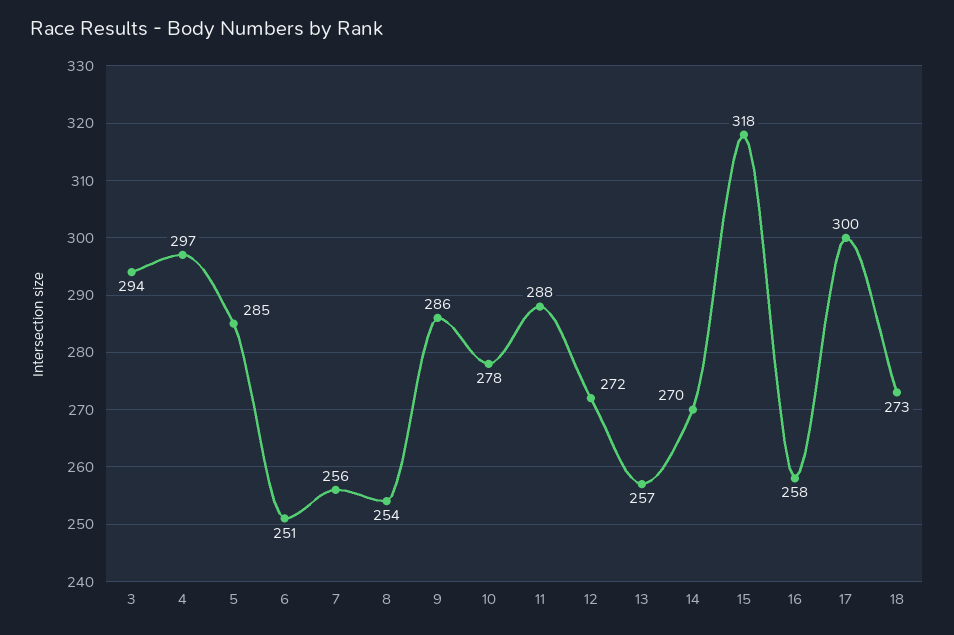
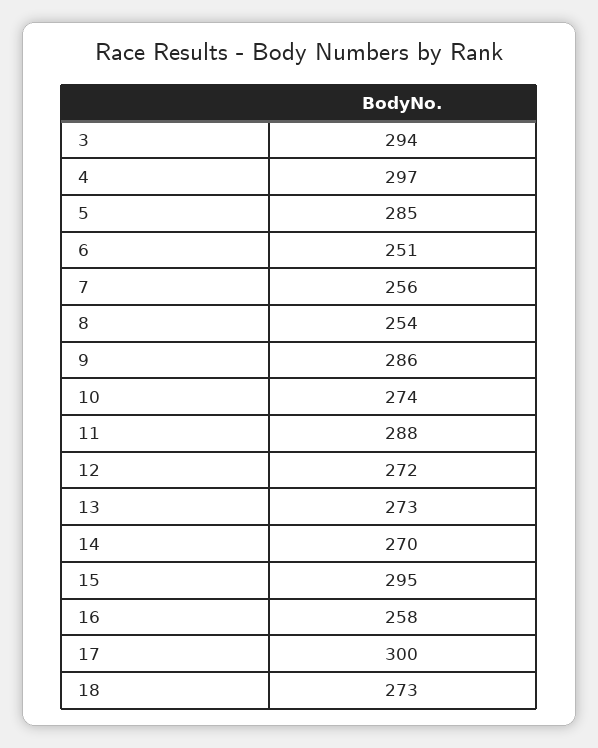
  {
    "3": 294,
    "4": 297,
    "5": 285,
    "6": 251,
    "7": 256,
    "8": 254,
    "9": 286,
-   "10": 278,
+   "10": 274,
    "11": 288,
    "12": 272,
-   "13": 257,
+   "13": 273,
    "14": 270,
-   "15": 318,
+   "15": 295,
    "16": 258,
    "17": 300,
    "18": 273
  }

